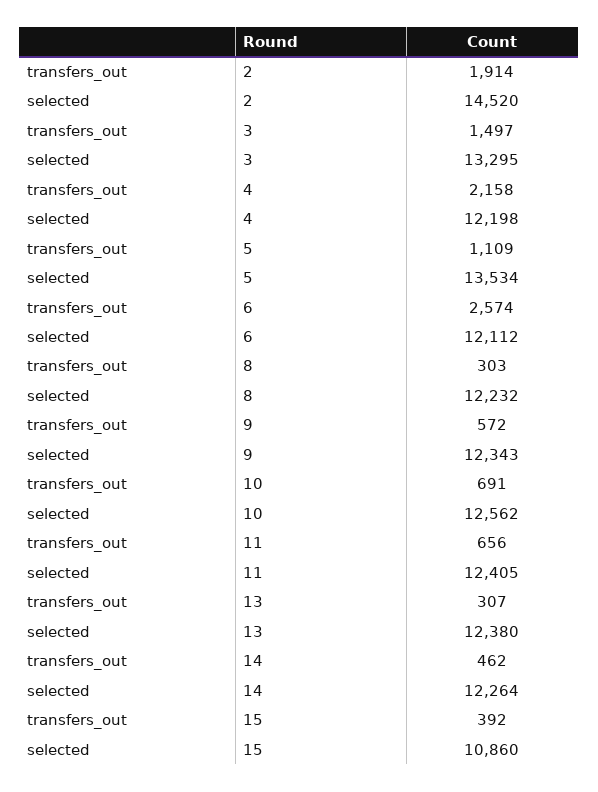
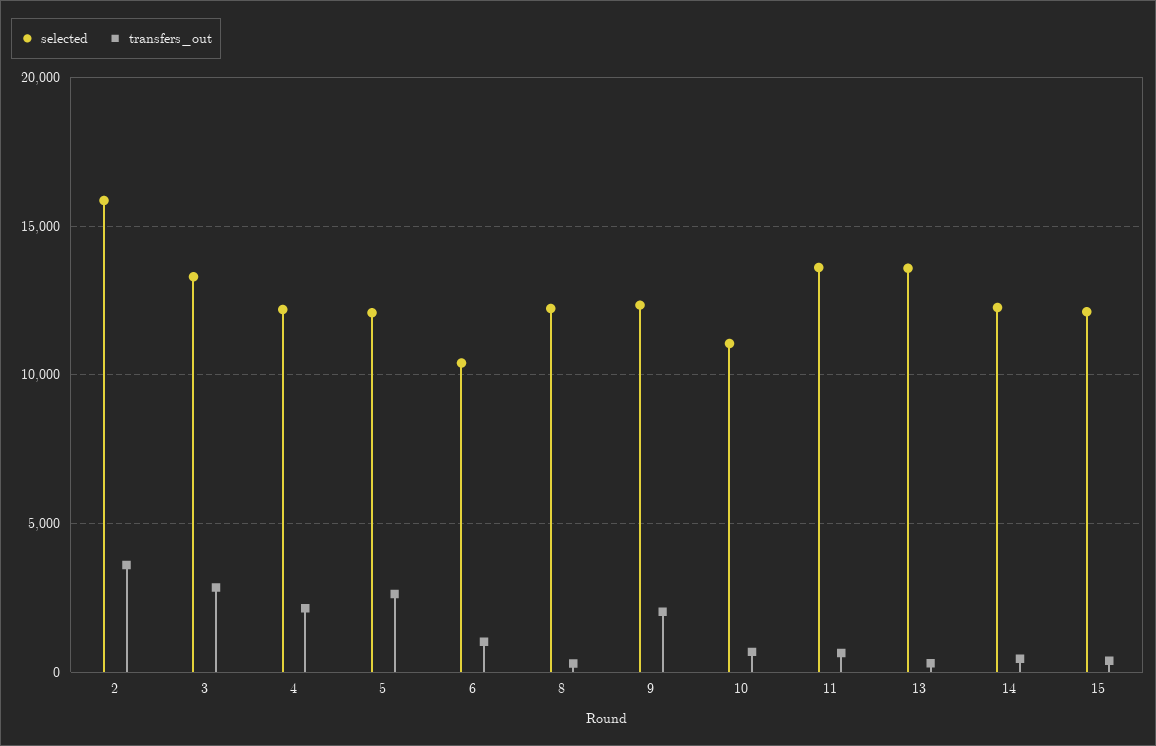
  {
    "transfers_out": {
-     "2": 1914,
+     "2": 3500,
-     "3": 1497,
+     "3": 3000,
      "4": 2158,
-     "5": 1109,
+     "5": 2500,
-     "6": 2574,
+     "6": 1000,
      "8": 303,
-     "9": 572,
+     "9": 2000,
      "10": 691,
      "11": 656,
      "13": 307,
      "14": 462,
      "15": 392
    },
    "selected": {
-     "2": 14520,
+     "2": 16000,
      "3": 13295,
      "4": 12198,
-     "5": 13534,
+     "5": 12000,
-     "6": 12112,
+     "6": 10500,
      "8": 12232,
      "9": 12343,
-     "10": 12562,
+     "10": 11000,
-     "11": 12405,
+     "11": 13500,
-     "13": 12380,
+     "13": 13500,
      "14": 12264,
-     "15": 10860
+     "15": 12000
    }
  }

